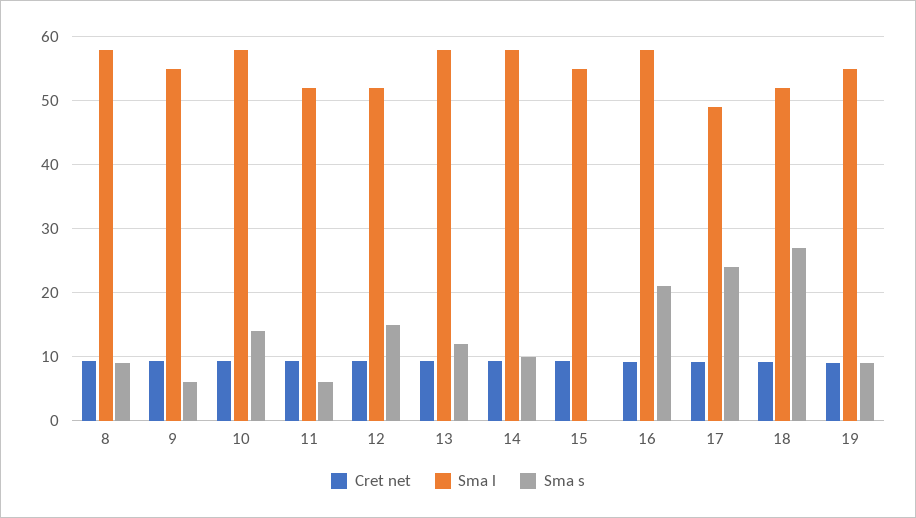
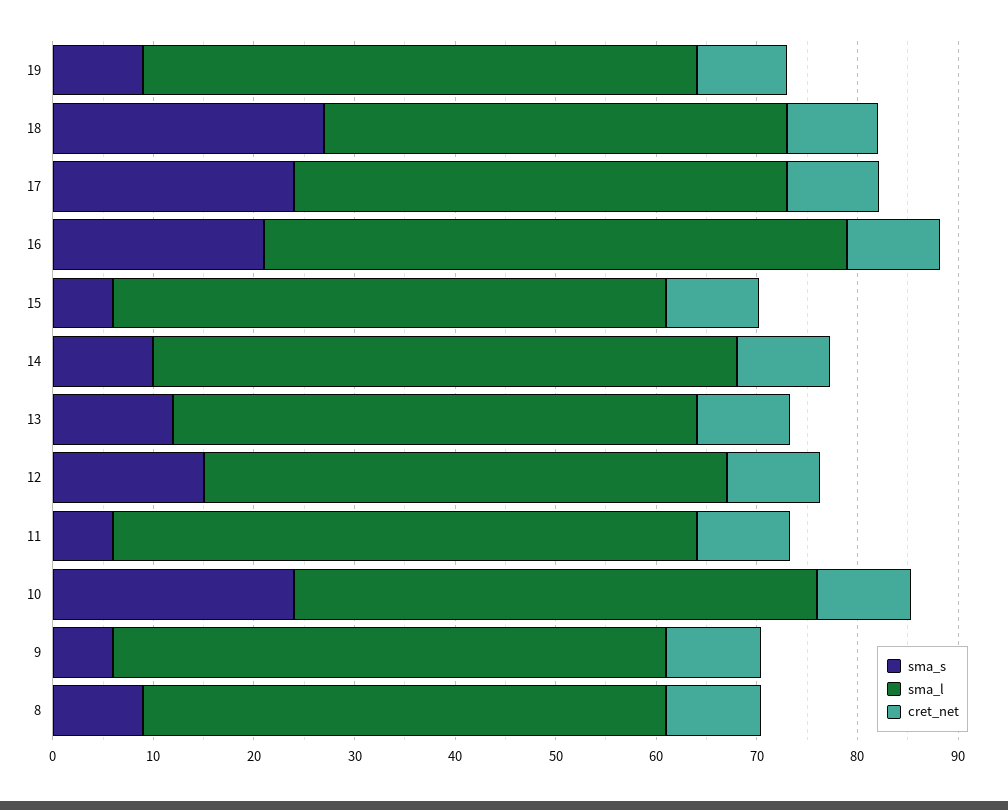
  {
    "Cret net": {
      "8": 9,
      "9": 9,
      "10": 9,
      "11": 9,
      "12": 9,
      "13": 9,
      "14": 9,
      "15": 9,
      "16": 9,
      "17": 9,
      "18": 9,
      "19": 9
    },
    "Sma l": {
-     "8": 58,
+     "8": 52,
      "9": 55,
-     "10": 58,
+     "10": 52,
-     "11": 52,
+     "11": 58,
      "12": 52,
-     "13": 58,
+     "13": 52,
      "14": 58,
      "15": 55,
      "16": 58,
      "17": 49,
-     "18": 52,
+     "18": 46,
      "19": 55
    },
    "Sma s": {
      "8": 9,
      "9": 6,
-     "10": 14,
+     "10": 24,
      "11": 6,
      "12": 15,
      "13": 12,
      "14": 10,
-     "15": 0,
+     "15": 6,
      "16": 21,
      "17": 24,
      "18": 27,
      "19": 9
    }
  }

